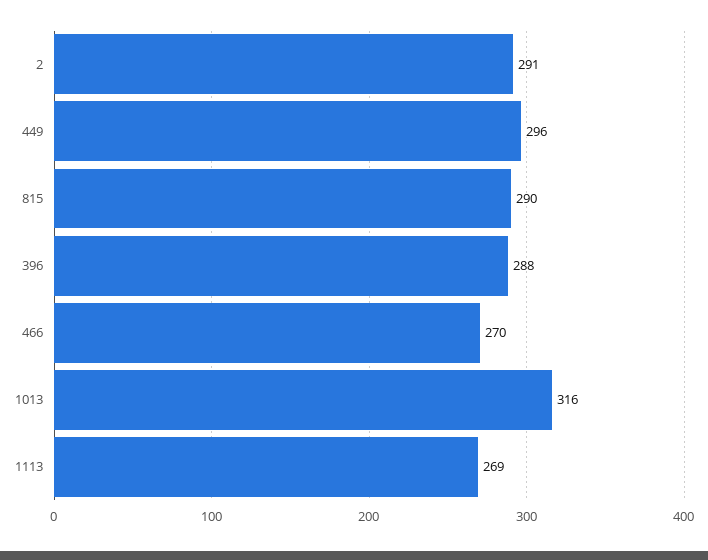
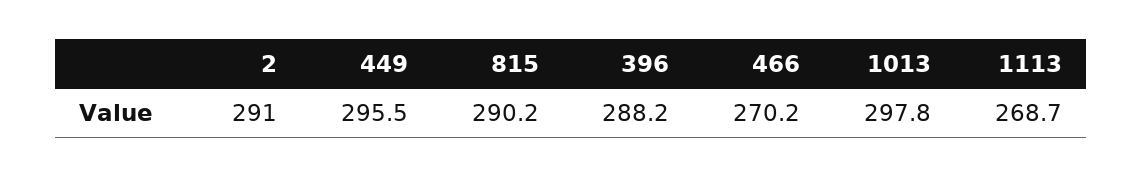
  {
    "2": 291,
    "449": 295.5,
    "815": 290.2,
    "396": 288.2,
    "466": 270.2,
-   "1013": 316,
+   "1013": 297.8,
    "1113": 268.7
  }

